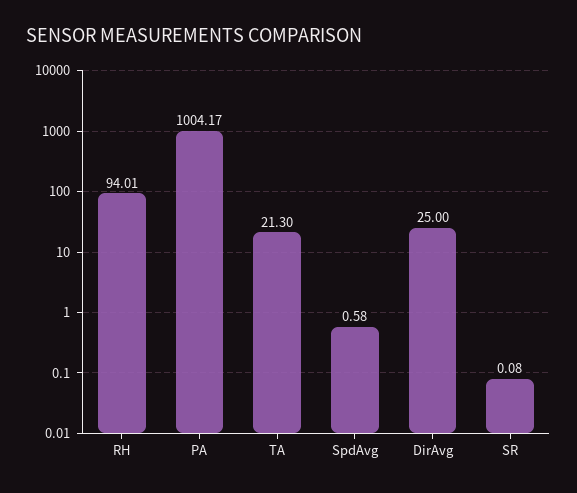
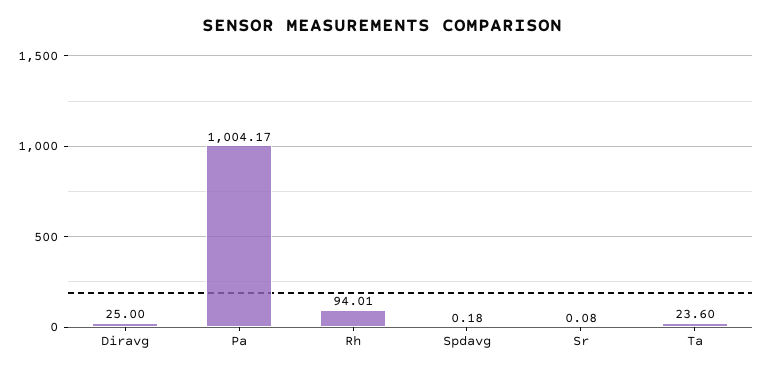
  {
    "RH": 94.01,
    "PA": 1004.17,
-   "TA": 21.3,
+   "TA": 23.6,
-   "SpdAvg": 0.58,
+   "SpdAvg": 0.18,
    "DirAvg": 25,
    "SR": 0.08
  }

